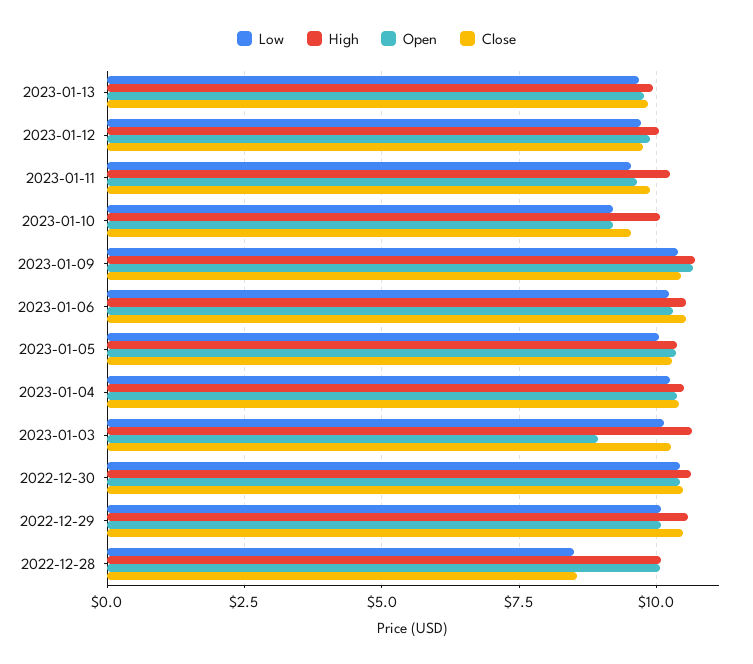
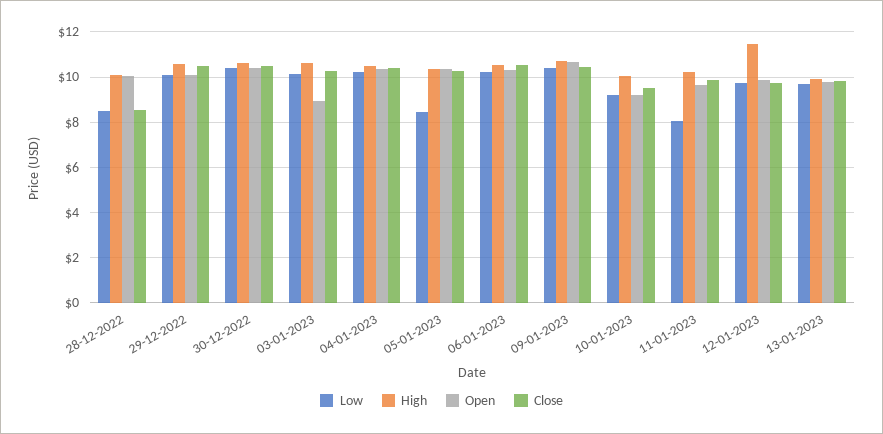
  {
    "Low": {
      "2023-01-13": 9.75,
      "2023-01-12": 9.75,
-     "2023-01-11": 9.5,
+     "2023-01-11": 8,
      "2023-01-10": 9.25,
      "2023-01-09": 10.5,
      "2023-01-06": 10.25,
-     "2023-01-05": 10,
+     "2023-01-05": 8.5,
      "2023-01-04": 10.25,
      "2023-01-03": 10.25,
      "2022-12-30": 10.5,
      "2022-12-29": 10,
      "2022-12-28": 8.5
    },
    "High": {
      "2023-01-13": 10,
-     "2023-01-12": 10,
+     "2023-01-12": 11.5,
      "2023-01-11": 10.25,
      "2023-01-10": 10,
      "2023-01-09": 10.75,
      "2023-01-06": 10.5,
      "2023-01-05": 10.5,
      "2023-01-04": 10.5,
      "2023-01-03": 10.75,
      "2022-12-30": 10.5,
      "2022-12-29": 10.5,
      "2022-12-28": 10
    },
    "Open": {
      "2023-01-13": 9.75,
      "2023-01-12": 10,
      "2023-01-11": 9.75,
      "2023-01-10": 9.25,
      "2023-01-09": 10.75,
      "2023-01-06": 10.25,
      "2023-01-05": 10.25,
      "2023-01-04": 10.25,
      "2023-01-03": 9,
      "2022-12-30": 10.5,
      "2022-12-29": 10,
      "2022-12-28": 10
    },
    "Close": {
      "2023-01-13": 9.75,
      "2023-01-12": 9.75,
      "2023-01-11": 10,
      "2023-01-10": 9.5,
      "2023-01-09": 10.5,
      "2023-01-06": 10.5,
      "2023-01-05": 10.25,
      "2023-01-04": 10.5,
      "2023-01-03": 10.25,
      "2022-12-30": 10.5,
      "2022-12-29": 10.5,
      "2022-12-28": 8.5
    }
  }

